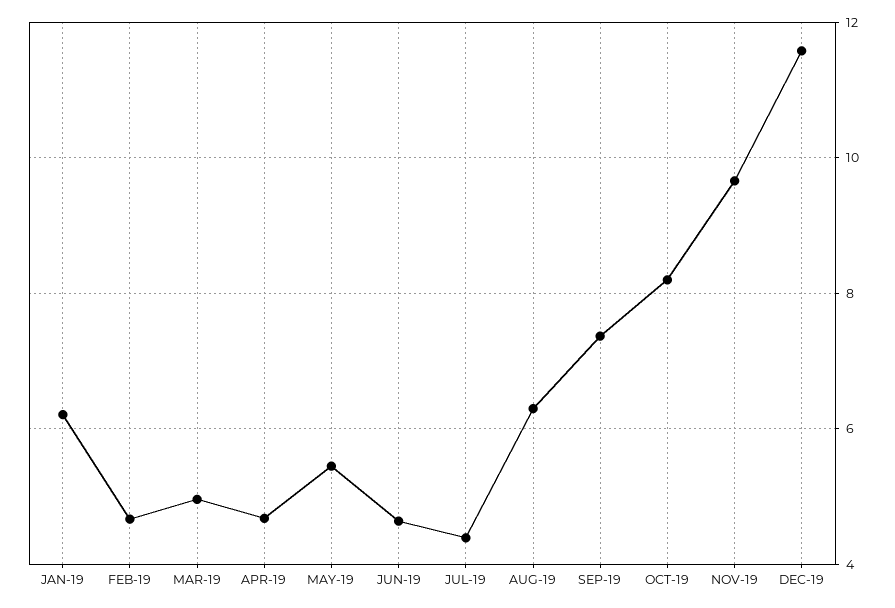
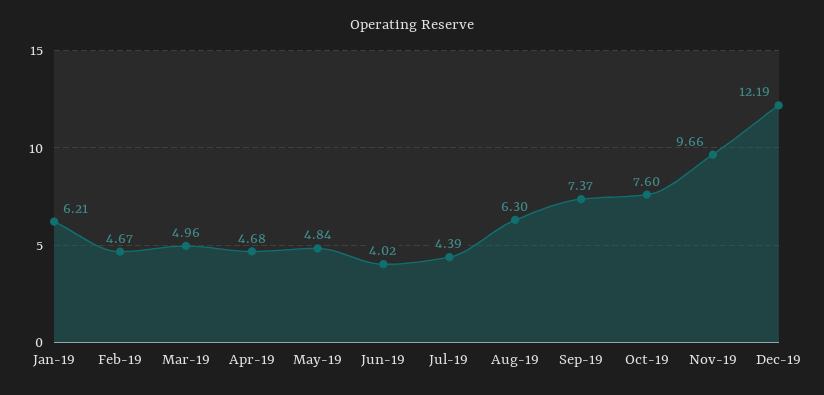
  {
    "JAN-19": 6.21,
    "FEB-19": 4.67,
    "MAR-19": 4.96,
    "APR-19": 4.68,
-   "MAY-19": 5.4,
+   "MAY-19": 4.84,
-   "JUN-19": 4.6,
+   "JUN-19": 4.02,
    "JUL-19": 4.39,
    "AUG-19": 6.3,
    "SEP-19": 7.37,
-   "OCT-19": 8.2,
+   "OCT-19": 7.6,
    "NOV-19": 9.66,
-   "DEC-19": 11.6
+   "DEC-19": 12.19
  }

